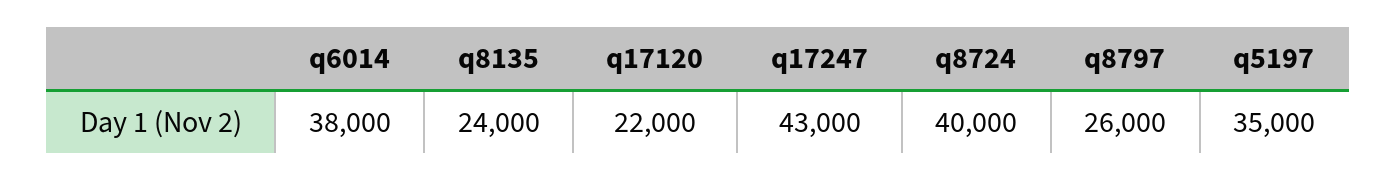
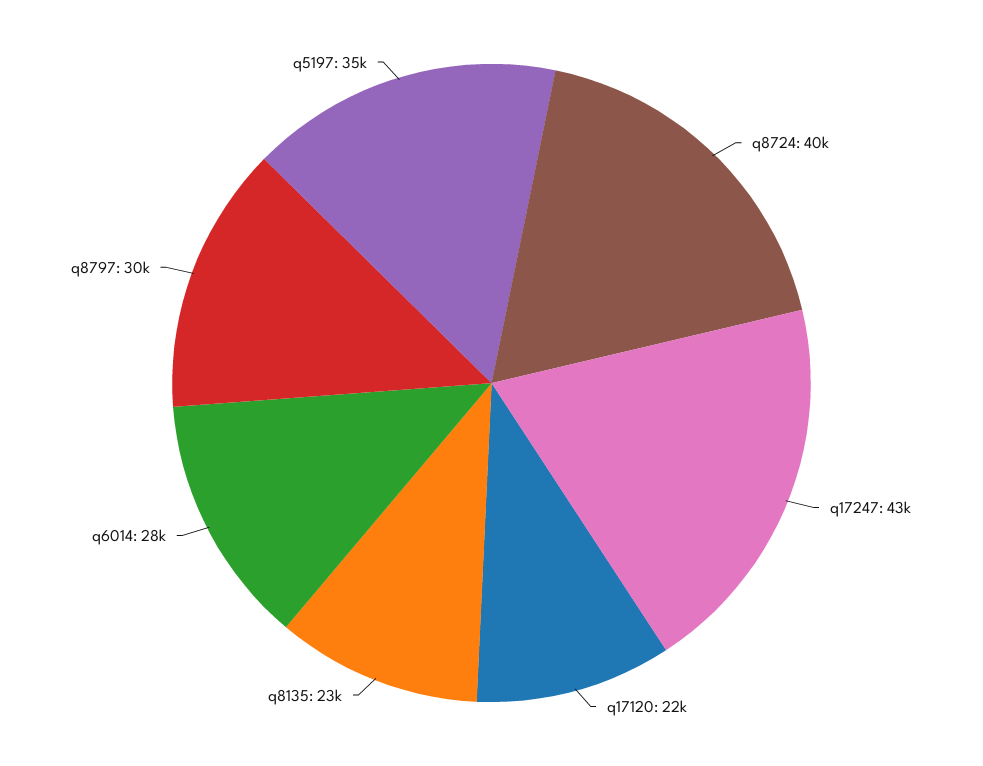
  {
-   "q6014": 38000,
+   "q6014": 28000,
-   "q8135": 24000,
+   "q8135": 23000,
    "q17120": 22000,
    "q17247": 43000,
    "q8724": 40000,
-   "q8797": 26000,
+   "q8797": 30000,
    "q5197": 35000
  }

